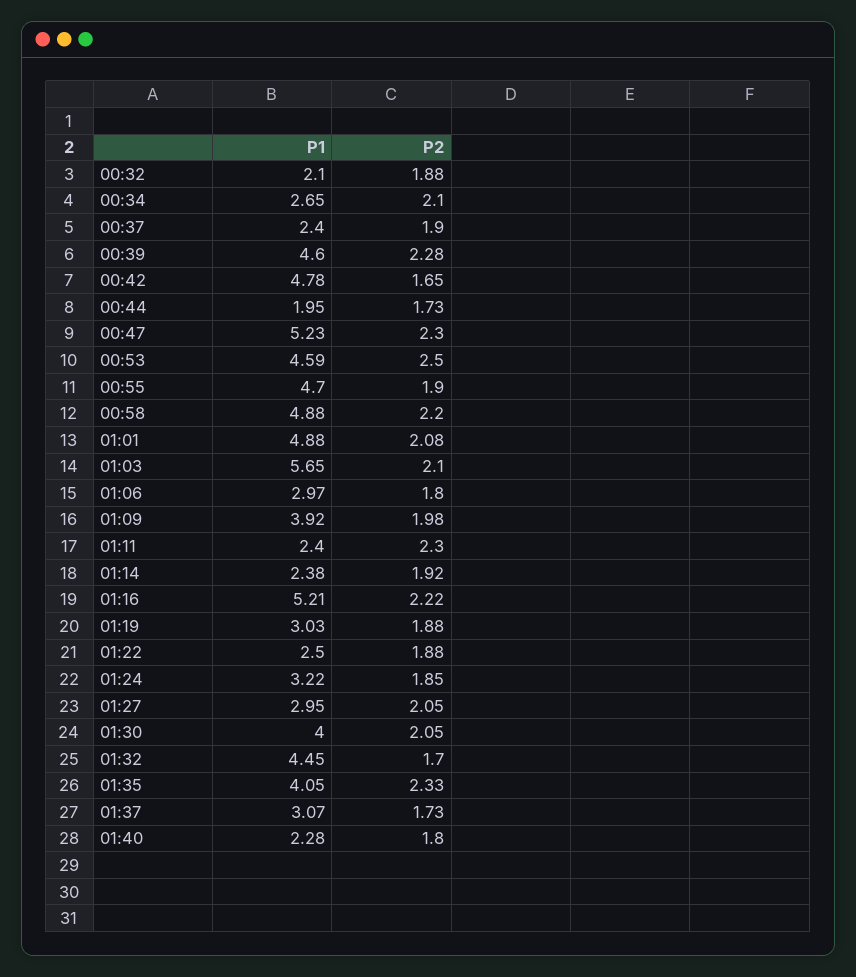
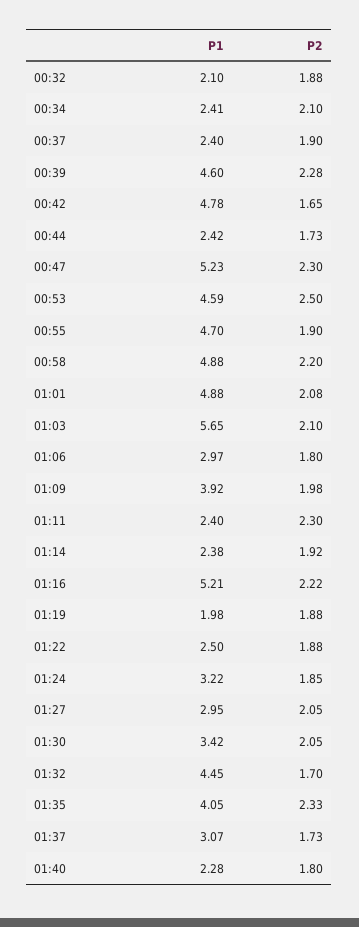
  {
    "P1": {
      "00:32": 2.1,
-     "00:34": 2.65,
+     "00:34": 2.41,
      "00:37": 2.4,
      "00:39": 4.6,
      "00:42": 4.78,
-     "00:44": 1.95,
+     "00:44": 2.42,
      "00:47": 5.23,
      "00:53": 4.59,
      "00:55": 4.7,
      "00:58": 4.88,
      "01:01": 4.88,
      "01:03": 5.65,
      "01:06": 2.97,
      "01:09": 3.92,
      "01:11": 2.4,
      "01:14": 2.38,
      "01:16": 5.21,
-     "01:19": 3.03,
+     "01:19": 1.98,
      "01:22": 2.5,
      "01:24": 3.22,
      "01:27": 2.95,
-     "01:30": 4,
+     "01:30": 3.42,
      "01:32": 4.45,
      "01:35": 4.05,
      "01:37": 3.07,
      "01:40": 2.28
    },
    "P2": {
      "00:32": 1.88,
      "00:34": 2.1,
      "00:37": 1.9,
      "00:39": 2.28,
      "00:42": 1.65,
      "00:44": 1.73,
      "00:47": 2.3,
      "00:53": 2.5,
      "00:55": 1.9,
      "00:58": 2.2,
      "01:01": 2.08,
      "01:03": 2.1,
      "01:06": 1.8,
      "01:09": 1.98,
      "01:11": 2.3,
      "01:14": 1.92,
      "01:16": 2.22,
      "01:19": 1.88,
      "01:22": 1.88,
      "01:24": 1.85,
      "01:27": 2.05,
      "01:30": 2.05,
      "01:32": 1.7,
      "01:35": 2.33,
      "01:37": 1.73,
      "01:40": 1.8
    }
  }

